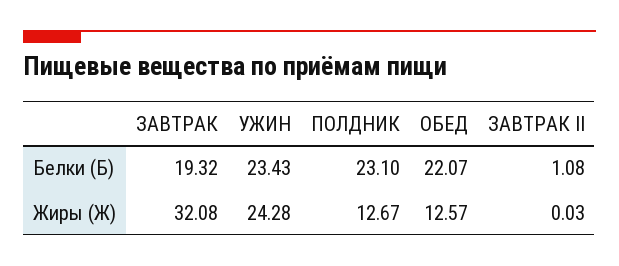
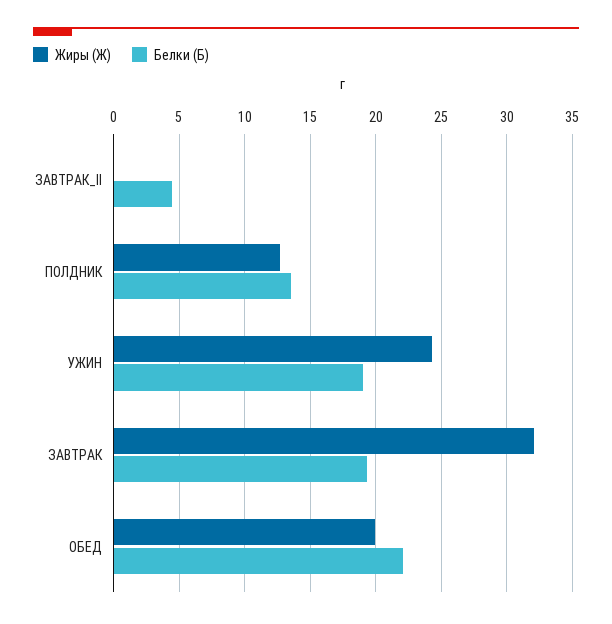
  {
    "Белки (Б)": {
      "ЗАВТРАК": 19.32,
-     "УЖИН": 23.43,
+     "УЖИН": 19,
-     "ПОЛДНИК": 23.1,
+     "ПОЛДНИК": 13.5,
      "ОБЕД": 22.07,
-     "ЗАВТРАК II": 1.08
+     "ЗАВТРАК II": 4.5
    },
    "Жиры (Ж)": {
      "ЗАВТРАК": 32.08,
      "УЖИН": 24.28,
      "ПОЛДНИК": 12.67,
-     "ОБЕД": 12.57,
+     "ОБЕД": 20,
      "ЗАВТРАК II": 0.03
    }
  }

